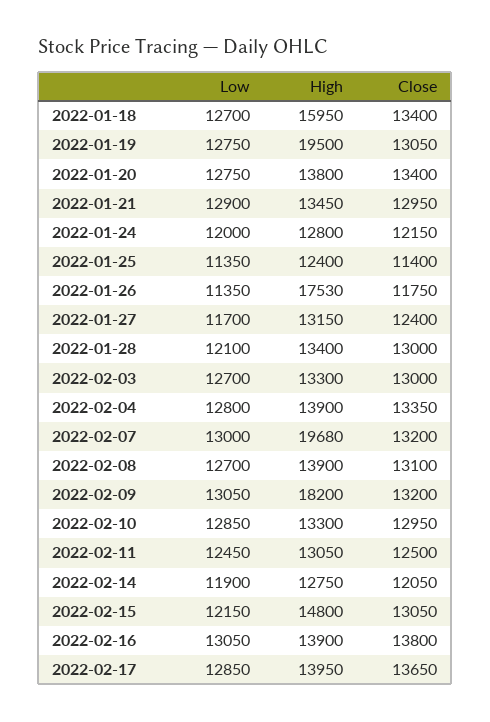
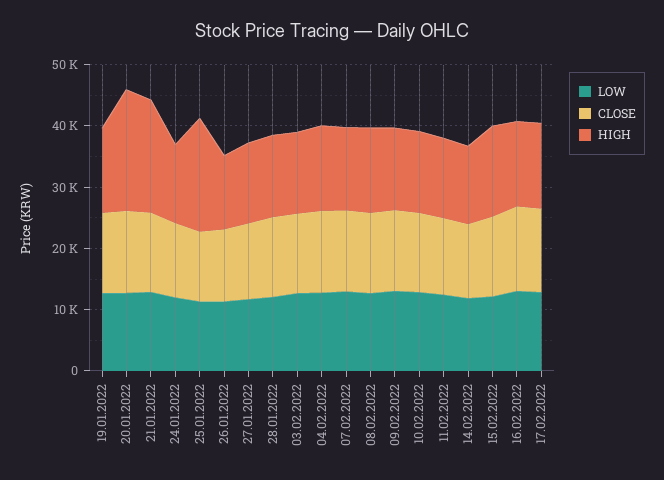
  {
    "Low": {
-     "2022-01-18": 12700,
      "2022-01-19": 12750,
      "2022-01-20": 12750,
      "2022-01-21": 12900,
      "2022-01-24": 12000,
      "2022-01-25": 11350,
      "2022-01-26": 11350,
      "2022-01-27": 11700,
      "2022-01-28": 12100,
      "2022-02-03": 12700,
      "2022-02-04": 12800,
      "2022-02-07": 13000,
      "2022-02-08": 12700,
      "2022-02-09": 13050,
      "2022-02-10": 12850,
      "2022-02-11": 12450,
      "2022-02-14": 11900,
      "2022-02-15": 12150,
      "2022-02-16": 13050,
      "2022-02-17": 12850
    },
    "High": {
-     "2022-01-18": 15950,
-     "2022-01-19": 19500,
+     "2022-01-19": 14000,
-     "2022-01-20": 13800,
+     "2022-01-20": 20000,
-     "2022-01-21": 13450,
+     "2022-01-21": 18000,
      "2022-01-24": 12800,
-     "2022-01-25": 12400,
+     "2022-01-25": 18000,
-     "2022-01-26": 17530,
+     "2022-01-26": 12000,
      "2022-01-27": 13150,
      "2022-01-28": 13400,
      "2022-02-03": 13300,
      "2022-02-04": 13900,
-     "2022-02-07": 19680,
+     "2022-02-07": 14000,
      "2022-02-08": 13900,
-     "2022-02-09": 18200,
+     "2022-02-09": 14000,
      "2022-02-10": 13300,
      "2022-02-11": 13050,
      "2022-02-14": 12750,
      "2022-02-15": 14800,
      "2022-02-16": 13900,
      "2022-02-17": 13950
    },
    "Close": {
-     "2022-01-18": 13400,
      "2022-01-19": 13050,
      "2022-01-20": 13400,
      "2022-01-21": 12950,
      "2022-01-24": 12150,
      "2022-01-25": 11400,
      "2022-01-26": 11750,
      "2022-01-27": 12400,
      "2022-01-28": 13000,
      "2022-02-03": 13000,
      "2022-02-04": 13350,
      "2022-02-07": 13200,
      "2022-02-08": 13100,
      "2022-02-09": 13200,
      "2022-02-10": 12950,
      "2022-02-11": 12500,
      "2022-02-14": 12050,
      "2022-02-15": 13050,
      "2022-02-16": 13800,
      "2022-02-17": 13650
    }
  }

